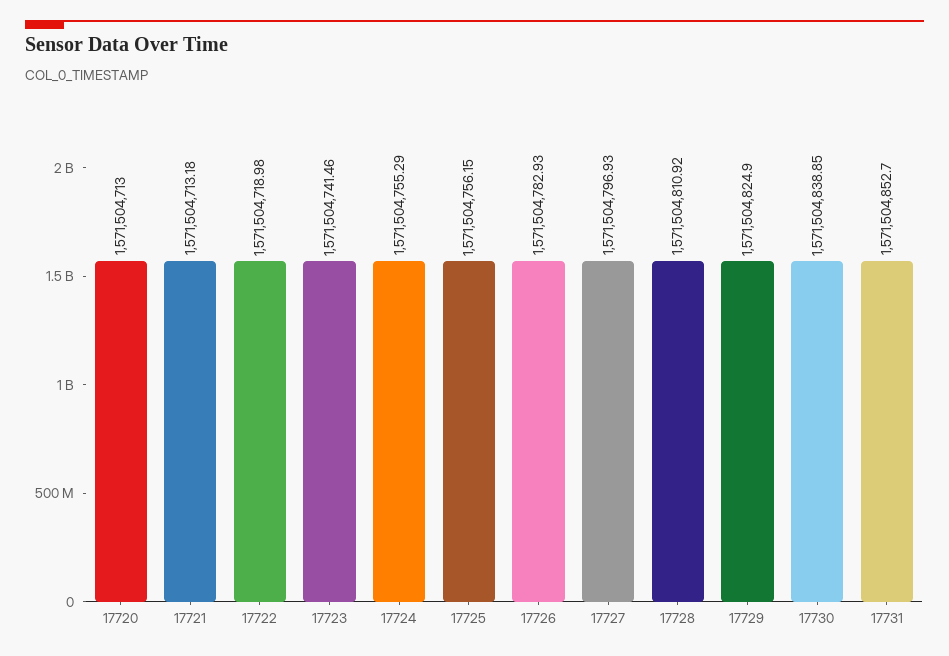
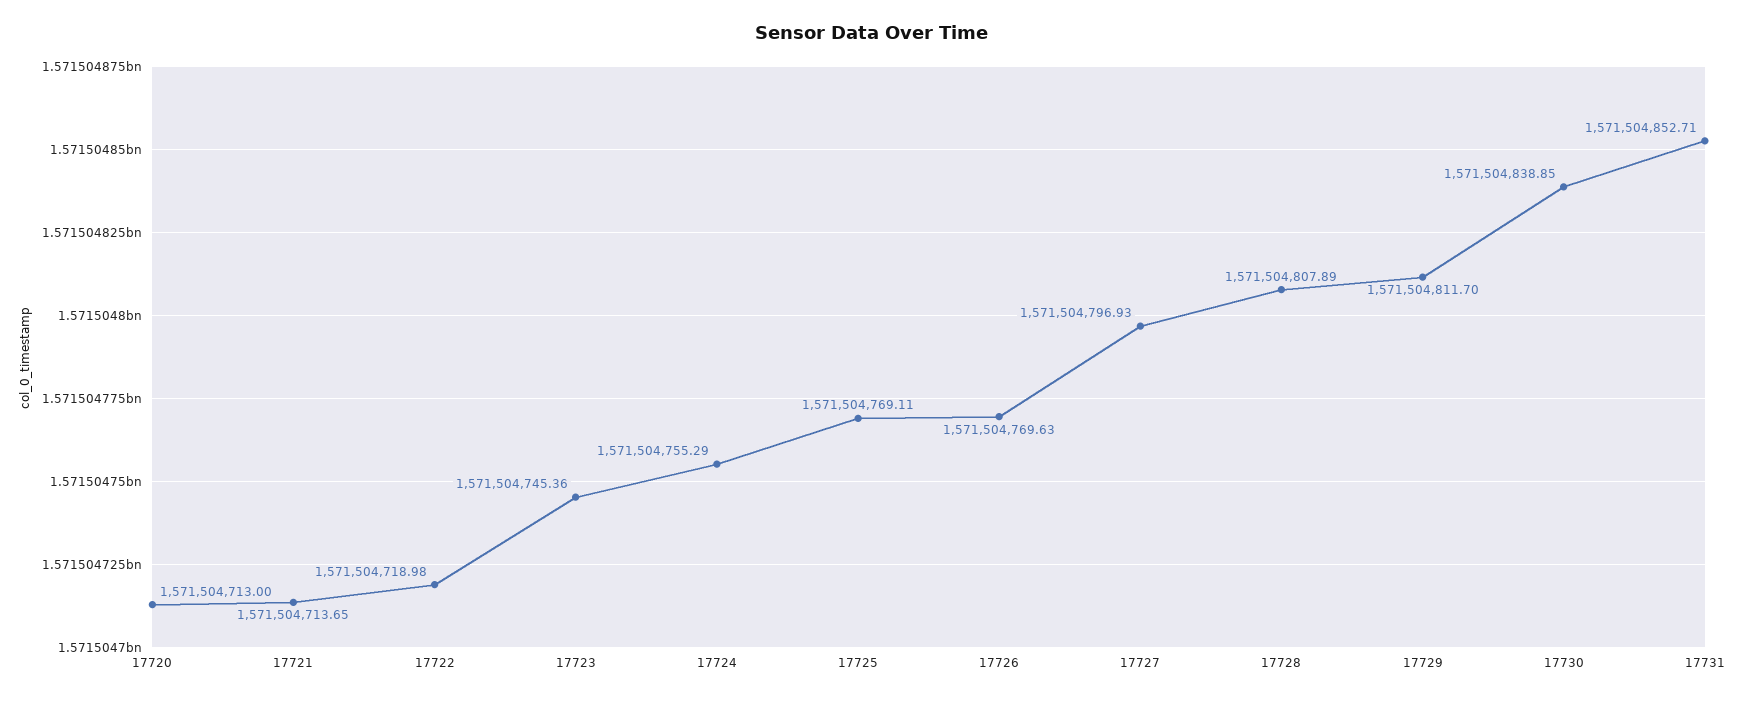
  {
    "17720": 1571504713,
-   "17721": 1571504713.18,
+   "17721": 1571504713.65,
    "17722": 1571504718.98,
-   "17723": 1571504741.46,
+   "17723": 1571504745.36,
    "17724": 1571504755.29,
-   "17725": 1571504756.15,
+   "17725": 1571504769.11,
-   "17726": 1571504782.93,
+   "17726": 1571504769.63,
    "17727": 1571504796.93,
-   "17728": 1571504810.92,
+   "17728": 1571504807.89,
-   "17729": 1571504824.9,
+   "17729": 1571504811.7,
    "17730": 1571504838.85,
-   "17731": 1571504852.7
+   "17731": 1571504852.71
  }

